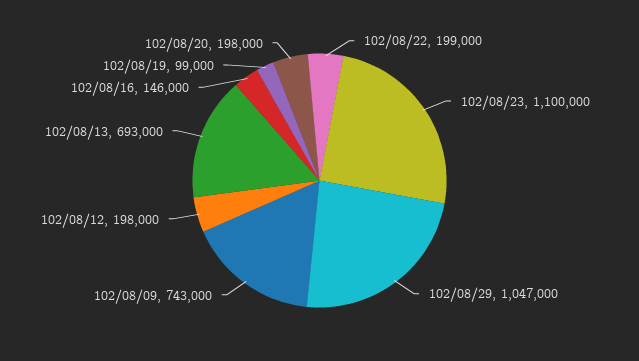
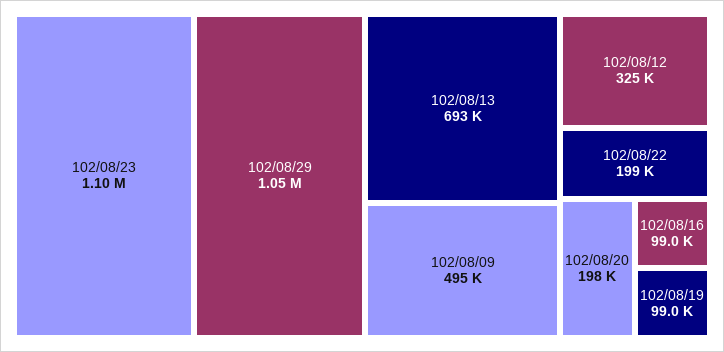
  {
    "102/08/22": 199000,
    "102/08/23": 1100000,
    "102/08/29": 1047000,
-   "102/08/09": 743000,
+   "102/08/09": 495000,
-   "102/08/12": 198000,
+   "102/08/12": 325000,
    "102/08/13": 693000,
-   "102/08/16": 146000,
+   "102/08/16": 99000,
    "102/08/19": 99000,
    "102/08/20": 198000
  }

